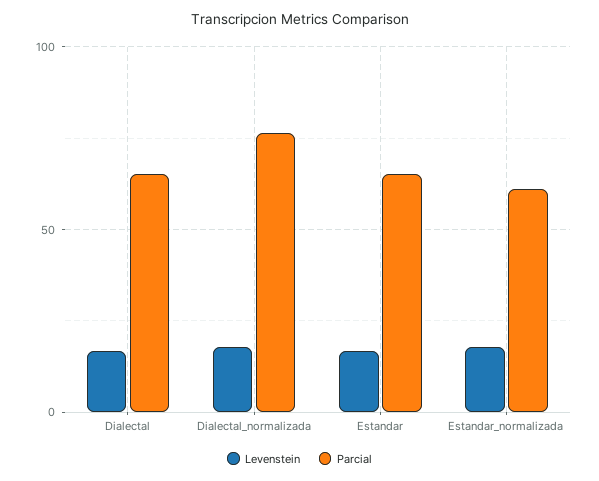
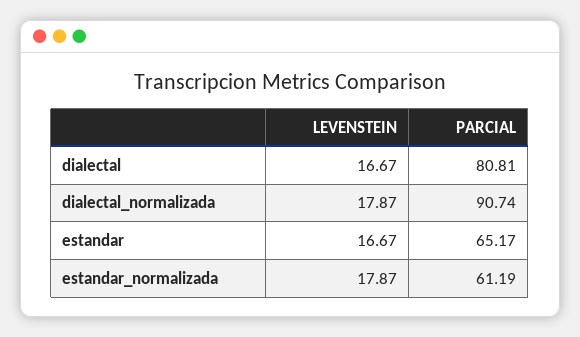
  {
    "Levenstein": {
      "Dialectal": 16.67,
      "Dialectal_normalizada": 17.87,
      "Estandar": 16.67,
      "Estandar_normalizada": 17.87
    },
    "Parcial": {
-     "Dialectal": 65,
+     "Dialectal": 80.81,
-     "Dialectal_normalizada": 75,
+     "Dialectal_normalizada": 90.74,
      "Estandar": 65.17,
      "Estandar_normalizada": 61.19
    }
  }

